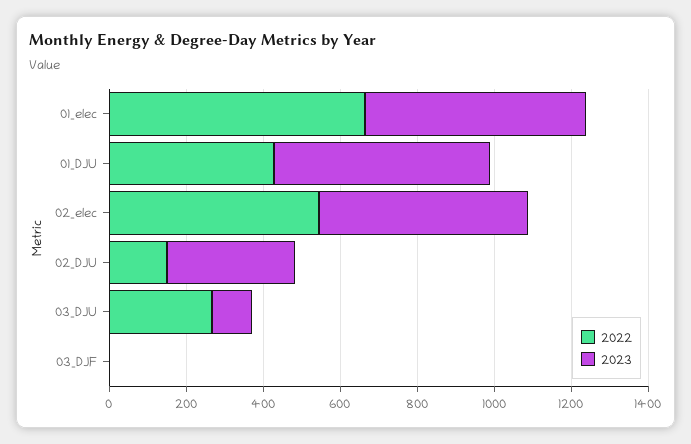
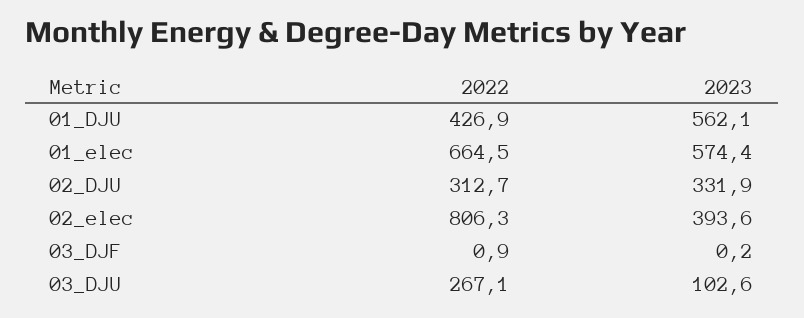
  {
    "2022": {
      "01_elec": 664.5,
      "01_DJU": 426.9,
-     "02_elec": 550,
+     "02_elec": 806.3,
-     "02_DJU": 150,
+     "02_DJU": 312.7,
      "03_DJU": 267.1,
      "03_DJF": 0.9
    },
    "2023": {
      "01_elec": 574.4,
      "01_DJU": 562.1,
-     "02_elec": 550,
+     "02_elec": 393.6,
      "02_DJU": 331.9,
      "03_DJU": 102.6,
      "03_DJF": 0.2
    }
  }

